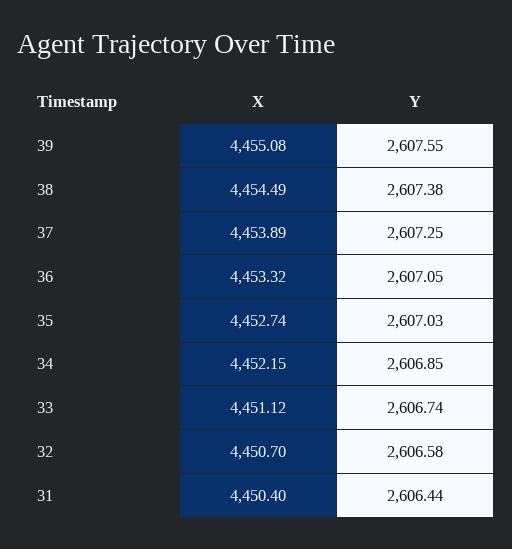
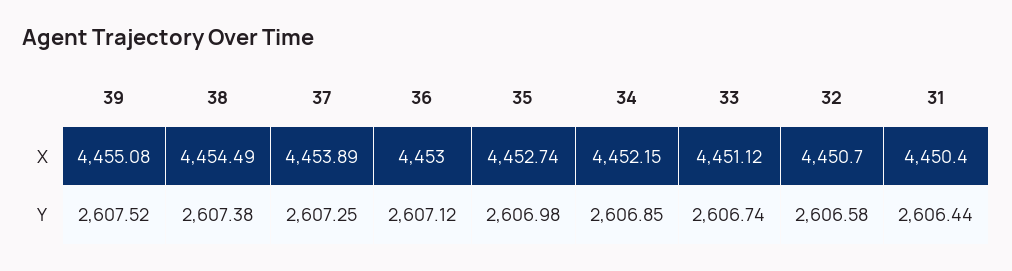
  {
    "X": {
      "39": 4455.08,
      "38": 4454.49,
      "37": 4453.89,
-     "36": 4453.32,
+     "36": 4453,
      "35": 4452.74,
      "34": 4452.15,
      "33": 4451.12,
      "32": 4450.7,
      "31": 4450.4
    },
    "Y": {
-     "39": 2607.55,
+     "39": 2607.52,
      "38": 2607.38,
      "37": 2607.25,
-     "36": 2607.05,
+     "36": 2607.12,
-     "35": 2607.03,
+     "35": 2606.98,
      "34": 2606.85,
      "33": 2606.74,
      "32": 2606.58,
      "31": 2606.44
    }
  }

